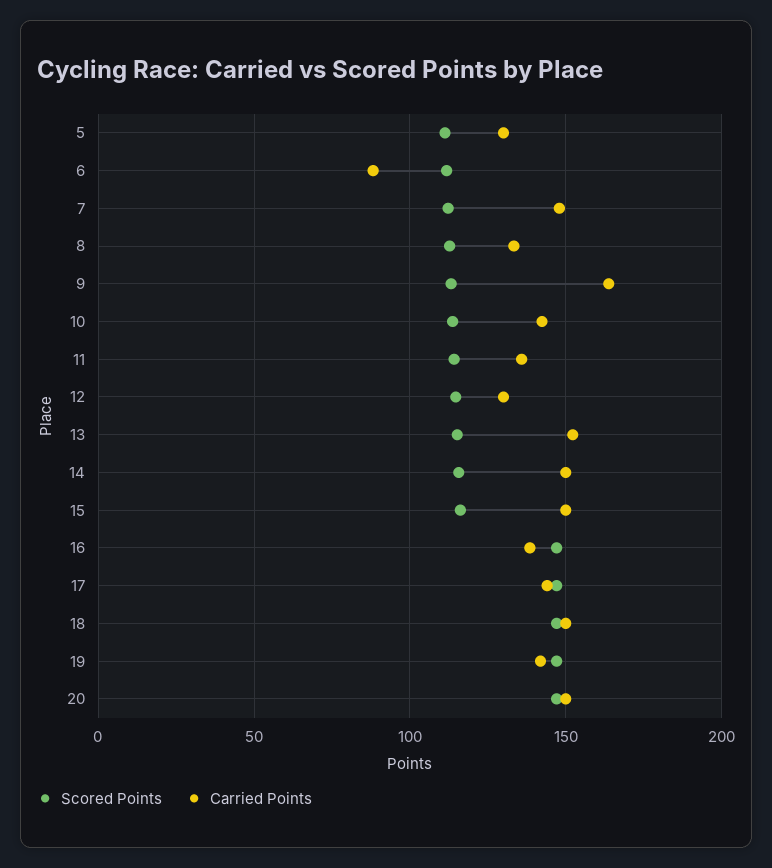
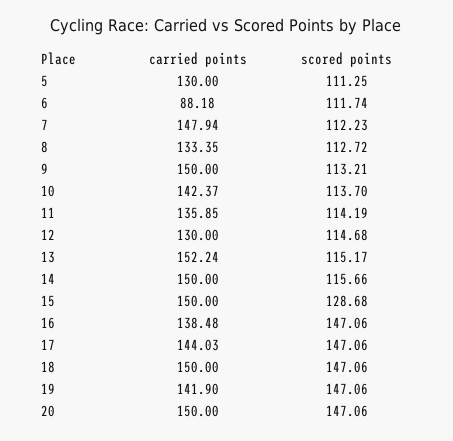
  {
    "Scored Points": {
      "5": 111.25,
      "6": 111.74,
      "7": 112.23,
      "8": 112.72,
      "9": 113.21,
      "10": 113.7,
      "11": 114.19,
      "12": 114.68,
      "13": 115.17,
      "14": 115.66,
-     "15": 115,
+     "15": 128.68,
      "16": 147.06,
      "17": 147.06,
      "18": 147.06,
      "19": 147.06,
      "20": 147.06
    },
    "Carried Points": {
      "5": 130,
      "6": 88.18,
      "7": 147.94,
      "8": 133.35,
-     "9": 165,
+     "9": 150,
      "10": 142.37,
      "11": 135.85,
      "12": 130,
      "13": 152.24,
      "14": 150,
      "15": 150,
      "16": 138.48,
      "17": 144.03,
      "18": 150,
      "19": 141.9,
      "20": 150
    }
  }

